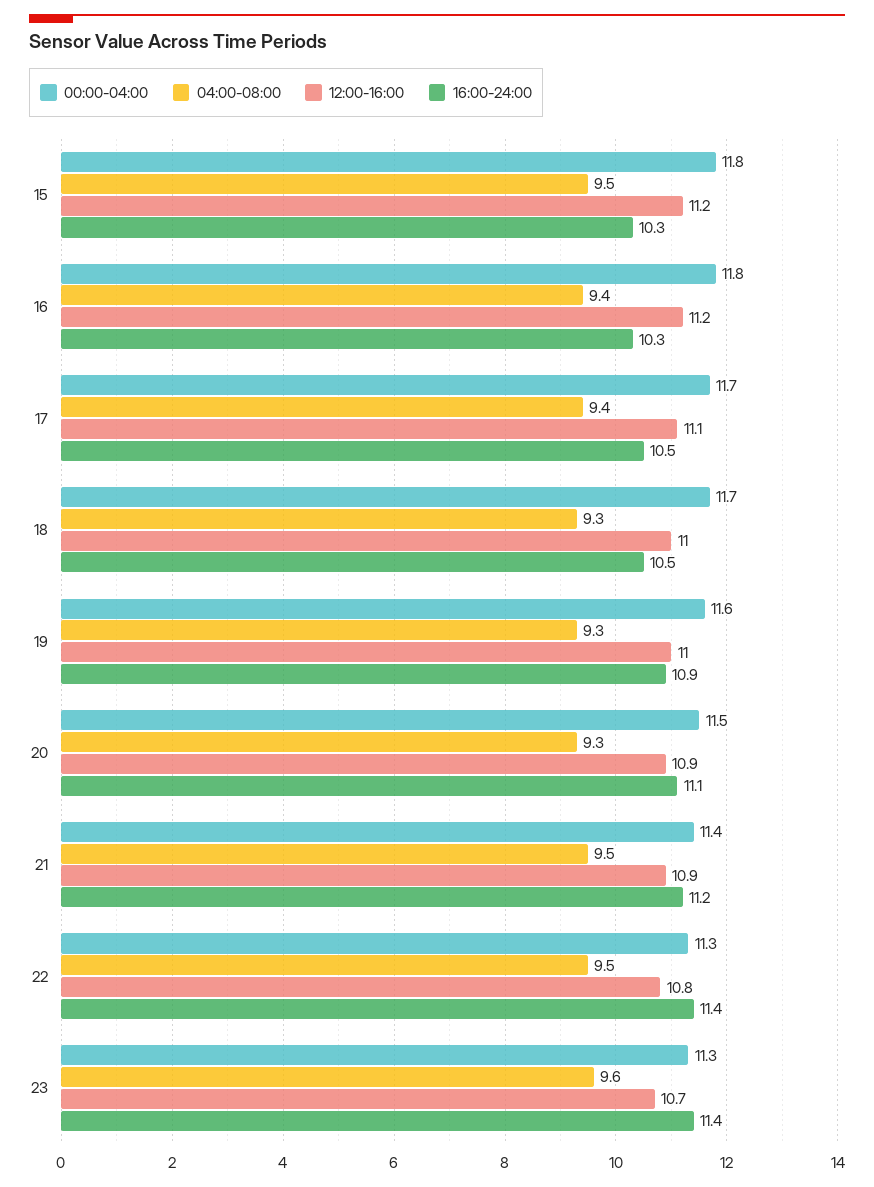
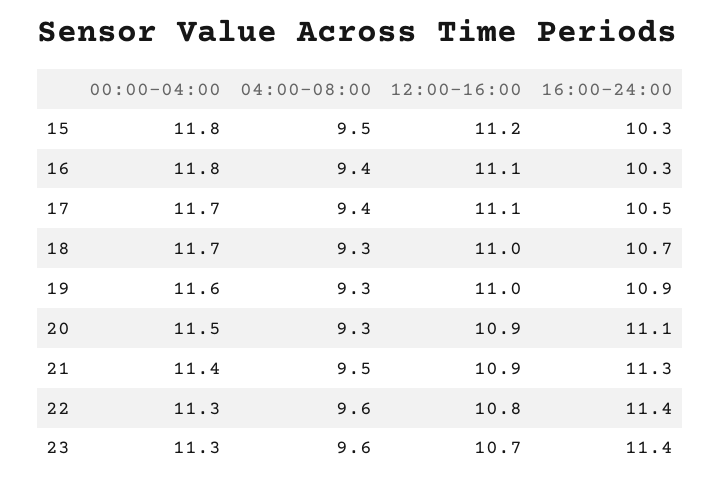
  {
    "00:00-04:00": {
      "15": 11.8,
      "16": 11.8,
      "17": 11.7,
      "18": 11.7,
      "19": 11.6,
      "20": 11.5,
      "21": 11.4,
      "22": 11.3,
      "23": 11.3
    },
    "04:00-08:00": {
      "15": 9.5,
      "16": 9.4,
      "17": 9.4,
      "18": 9.3,
      "19": 9.3,
      "20": 9.3,
      "21": 9.5,
-     "22": 9.5,
+     "22": 9.6,
      "23": 9.6
    },
    "12:00-16:00": {
      "15": 11.2,
-     "16": 11.2,
+     "16": 11.1,
      "17": 11.1,
      "18": 11,
      "19": 11,
      "20": 10.9,
      "21": 10.9,
      "22": 10.8,
      "23": 10.7
    },
    "16:00-24:00": {
      "15": 10.3,
      "16": 10.3,
      "17": 10.5,
-     "18": 10.5,
+     "18": 10.7,
      "19": 10.9,
      "20": 11.1,
-     "21": 11.2,
+     "21": 11.3,
      "22": 11.4,
      "23": 11.4
    }
  }

